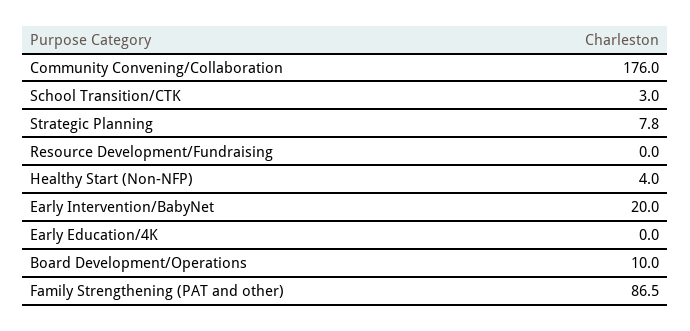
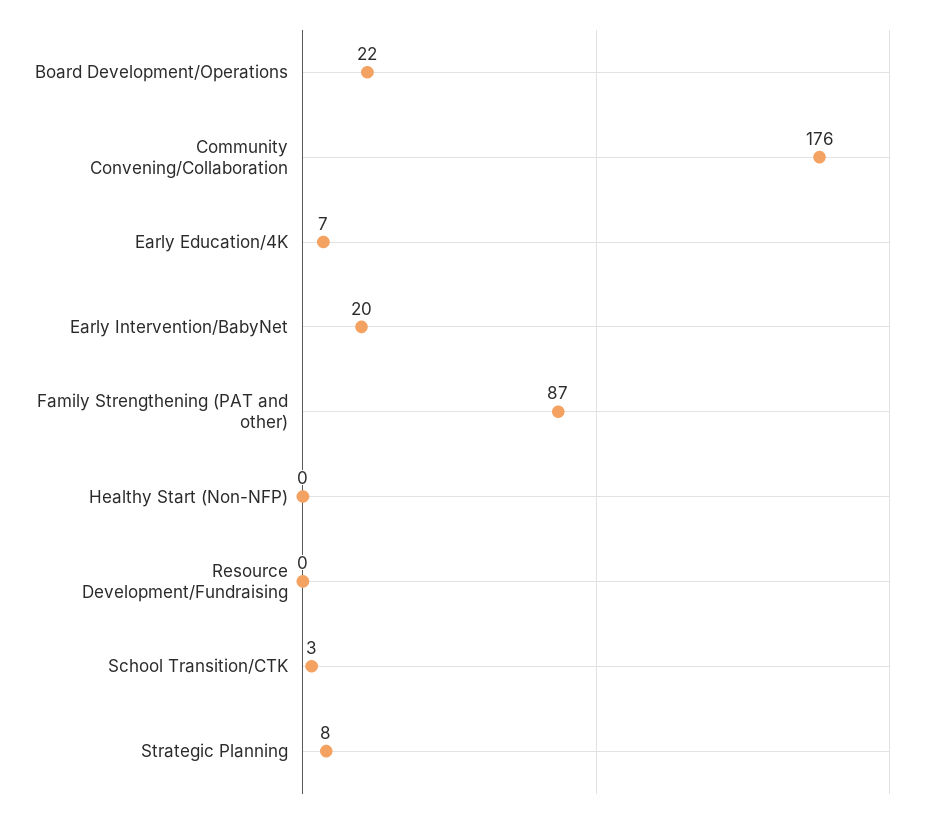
  {
    "Community Convening/Collaboration": 176,
    "School Transition/CTK": 3,
    "Strategic Planning": 7.8,
    "Resource Development/Fundraising": 0,
-   "Healthy Start (Non-NFP)": 4,
+   "Healthy Start (Non-NFP)": 0,
    "Early Intervention/BabyNet": 20,
-   "Early Education/4K": 0,
+   "Early Education/4K": 7,
-   "Board Development/Operations": 10,
+   "Board Development/Operations": 22,
    "Family Strengthening (PAT and other)": 86.5
  }

